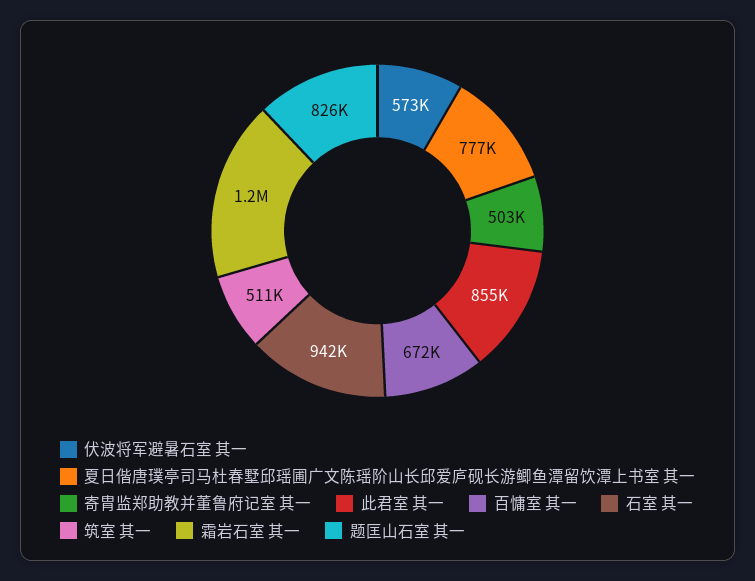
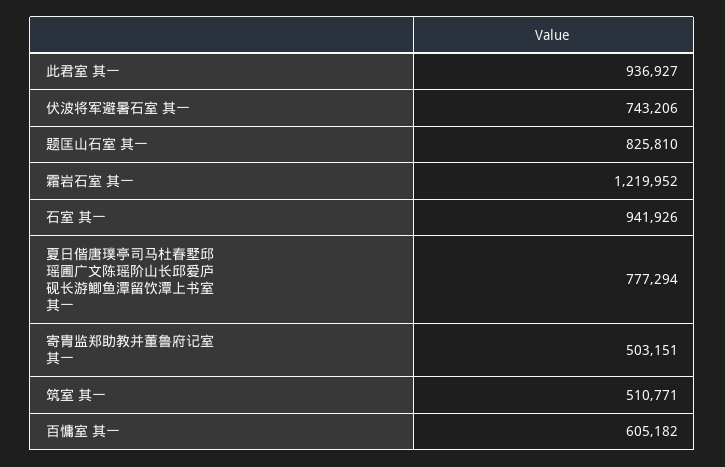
  {
-   "伏波将军避暑石室 其一": 573000,
+   "伏波将军避暑石室 其一": 743206,
    "夏日偕唐璞亭司马杜春墅邱瑶圃广文陈瑶阶山长邱爱庐砚长游鲫鱼潭留饮潭上书室 其一": 777294,
    "寄胄监郑助教并董鲁府记室 其一": 503151,
-   "此君室 其一": 855000,
+   "此君室 其一": 936927,
-   "百慵室 其一": 672000,
+   "百慵室 其一": 605182,
    "石室 其一": 941926,
    "筑室 其一": 510771,
    "霜岩石室 其一": 1219952,
    "题匡山石室 其一": 825810
  }

